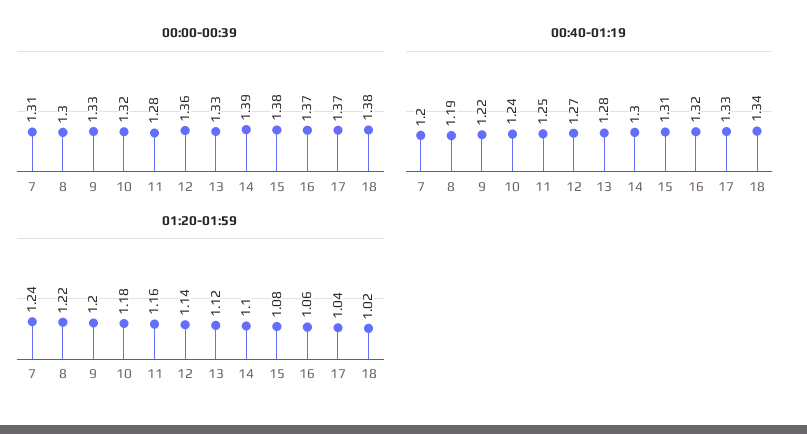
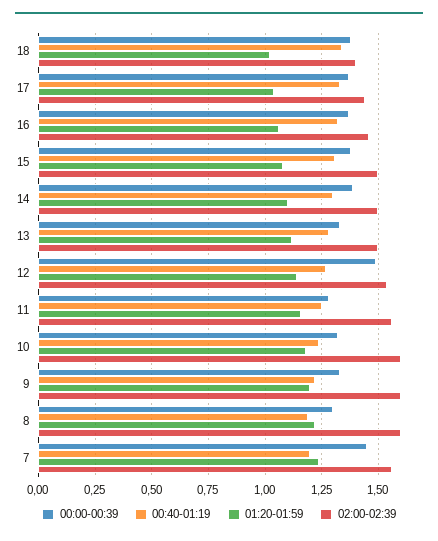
  {
    "00:00-00:39": {
-     "7": 1.31,
+     "7": 1.45,
      "8": 1.3,
      "9": 1.33,
      "10": 1.32,
      "11": 1.28,
-     "12": 1.36,
+     "12": 1.5,
      "13": 1.33,
      "14": 1.39,
      "15": 1.38,
      "16": 1.37,
      "17": 1.37,
      "18": 1.38
    },
    "00:40-01:19": {
      "7": 1.2,
      "8": 1.19,
      "9": 1.22,
      "10": 1.24,
      "11": 1.25,
      "12": 1.27,
      "13": 1.28,
      "14": 1.3,
      "15": 1.31,
      "16": 1.32,
      "17": 1.33,
      "18": 1.34
    },
    "01:20-01:59": {
      "7": 1.24,
      "8": 1.22,
      "9": 1.2,
      "10": 1.18,
      "11": 1.16,
      "12": 1.14,
      "13": 1.12,
      "14": 1.1,
      "15": 1.08,
      "16": 1.06,
      "17": 1.04,
      "18": 1.02
-   }
+   },
+   "02:00-02:39": {
+     "18": 1.4,
+     "17": 1.45,
+     "16": 1.45,
+     "15": 1.5,
+     "14": 1.5,
+     "13": 1.5,
+     "12": 1.55,
+     "11": 1.55,
+     "10": 1.6,
+     "9": 1.6,
+     "8": 1.6,
+     "7": 1.55
+   }
  }

